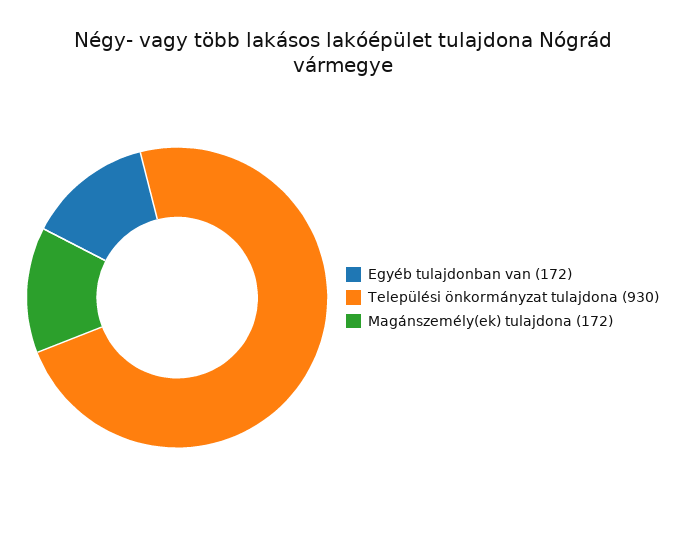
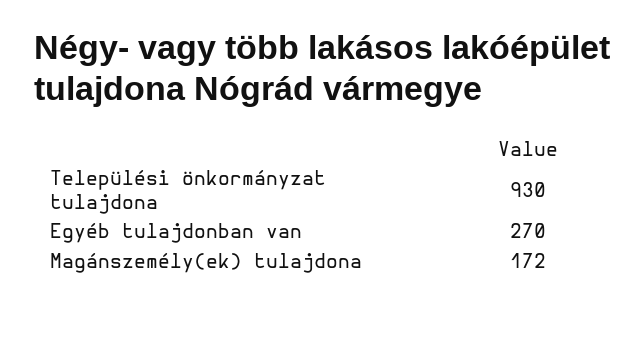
  {
-   "Egyéb tulajdonban van": 172,
+   "Egyéb tulajdonban van": 270,
    "Települési önkormányzat tulajdona": 930,
    "Magánszemély(ek) tulajdona": 172
  }

